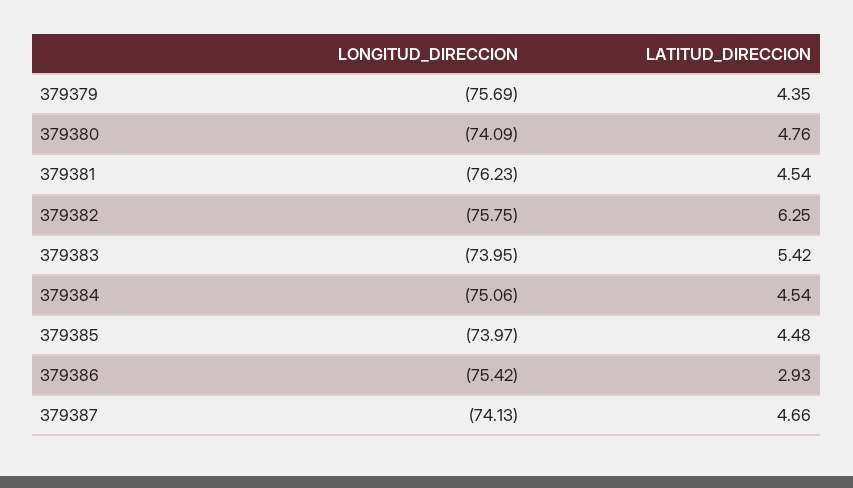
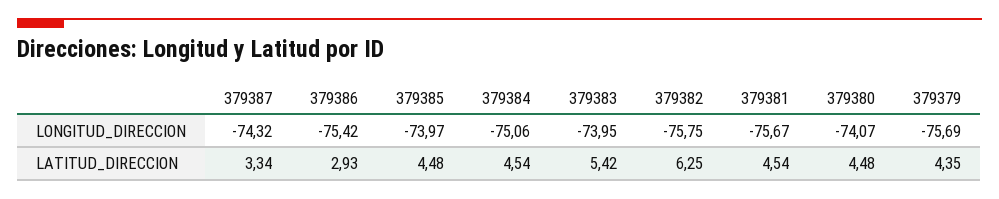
  {
    "LONGITUD_DIRECCION": {
      "379379": -75.69,
-     "379380": -74.09,
+     "379380": -74.07,
-     "379381": -76.23,
+     "379381": -75.67,
      "379382": -75.75,
      "379383": -73.95,
      "379384": -75.06,
      "379385": -73.97,
      "379386": -75.42,
-     "379387": -74.13
+     "379387": -74.32
    },
    "LATITUD_DIRECCION": {
      "379379": 4.35,
-     "379380": 4.76,
+     "379380": 4.48,
      "379381": 4.54,
      "379382": 6.25,
      "379383": 5.42,
      "379384": 4.54,
      "379385": 4.48,
      "379386": 2.93,
-     "379387": 4.66
+     "379387": 3.34
    }
  }

